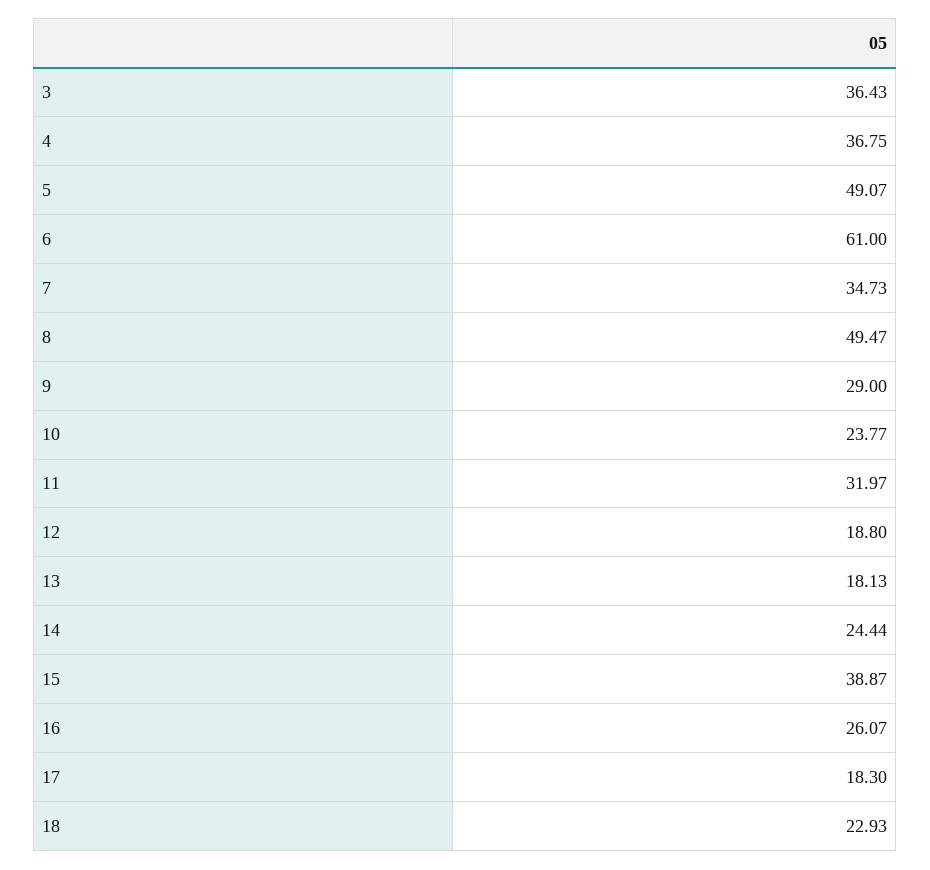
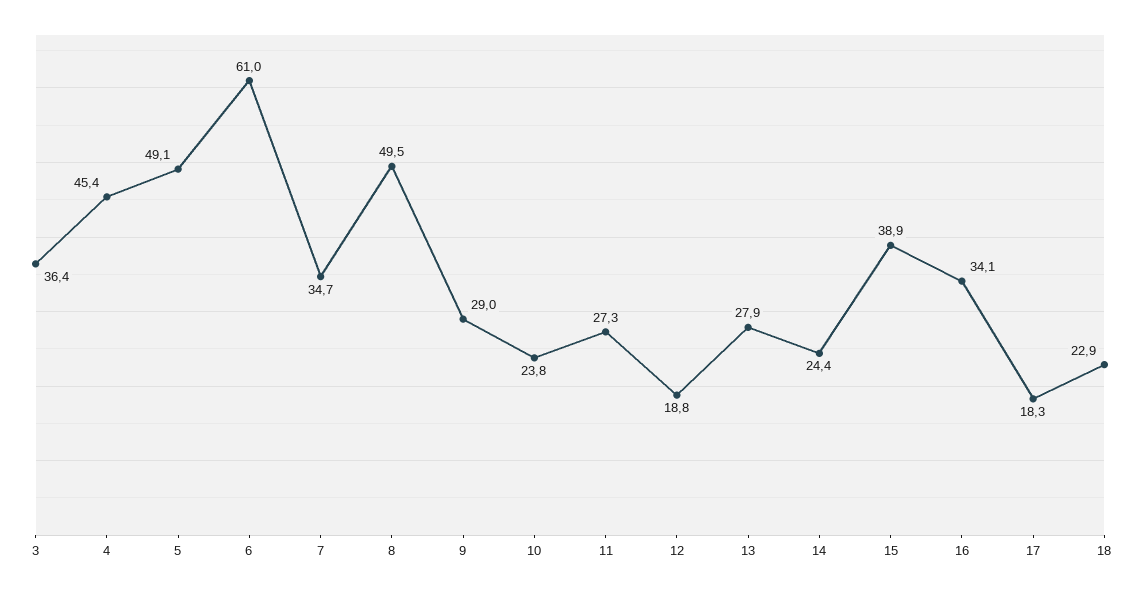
  {
    "3": 36.43,
-   "4": 36.75,
+   "4": 45.4,
    "5": 49.07,
    "6": 61,
    "7": 34.73,
    "8": 49.47,
    "9": 29,
    "10": 23.77,
-   "11": 31.97,
+   "11": 27.3,
    "12": 18.8,
-   "13": 18.13,
+   "13": 27.9,
    "14": 24.44,
    "15": 38.87,
-   "16": 26.07,
+   "16": 34.1,
    "17": 18.3,
    "18": 22.93
  }

